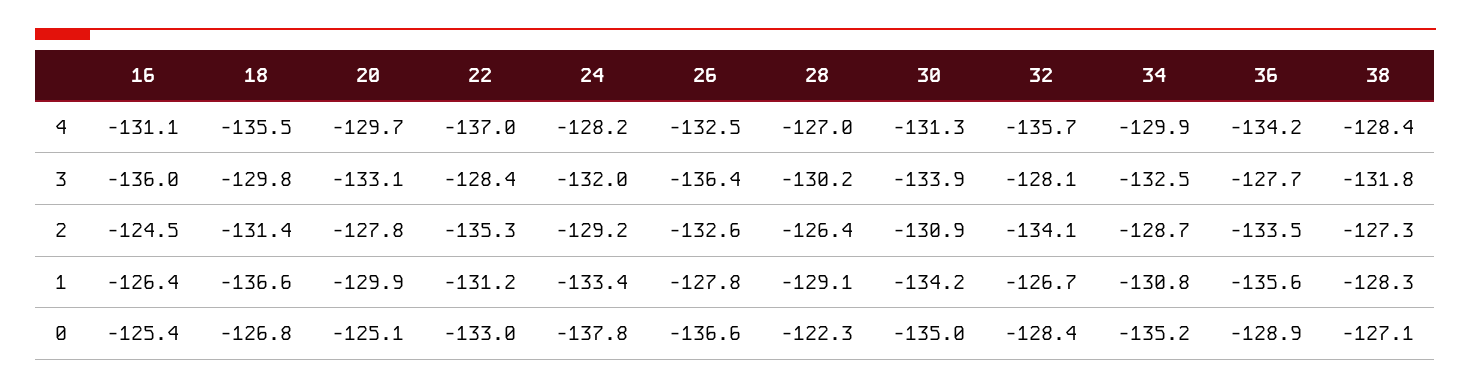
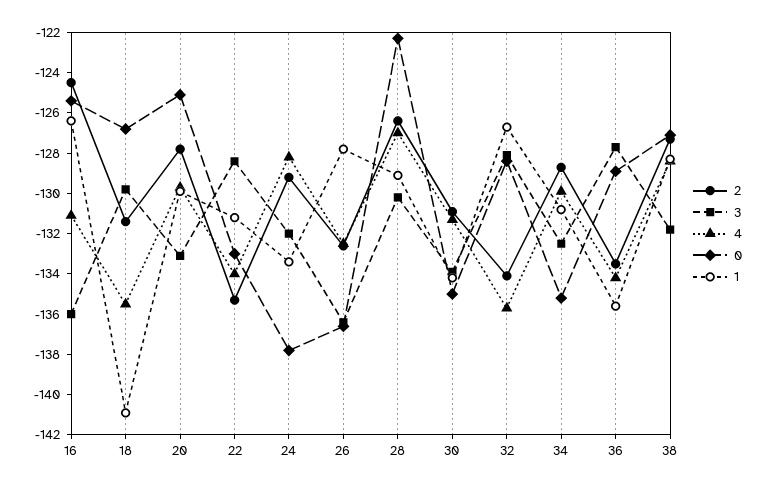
  {
    "4": {
      "16": -131.1,
      "18": -135.5,
      "20": -129.7,
-     "22": -137,
+     "22": -134,
      "24": -128.2,
      "26": -132.5,
      "28": -127,
      "30": -131.3,
      "32": -135.7,
      "34": -129.9,
      "36": -134.2,
      "38": -128.4
    },
    "3": {
      "16": -136,
      "18": -129.8,
      "20": -133.1,
      "22": -128.4,
      "24": -132,
      "26": -136.4,
      "28": -130.2,
      "30": -133.9,
      "32": -128.1,
      "34": -132.5,
      "36": -127.7,
      "38": -131.8
    },
    "2": {
      "16": -124.5,
      "18": -131.4,
      "20": -127.8,
      "22": -135.3,
      "24": -129.2,
      "26": -132.6,
      "28": -126.4,
      "30": -130.9,
      "32": -134.1,
      "34": -128.7,
      "36": -133.5,
      "38": -127.3
    },
    "1": {
      "16": -126.4,
-     "18": -136.6,
+     "18": -141,
      "20": -129.9,
      "22": -131.2,
      "24": -133.4,
      "26": -127.8,
      "28": -129.1,
      "30": -134.2,
      "32": -126.7,
      "34": -130.8,
      "36": -135.6,
      "38": -128.3
    },
    "0": {
      "16": -125.4,
      "18": -126.8,
      "20": -125.1,
      "22": -133,
      "24": -137.8,
      "26": -136.6,
      "28": -122.3,
      "30": -135,
      "32": -128.4,
      "34": -135.2,
      "36": -128.9,
      "38": -127.1
    }
  }

